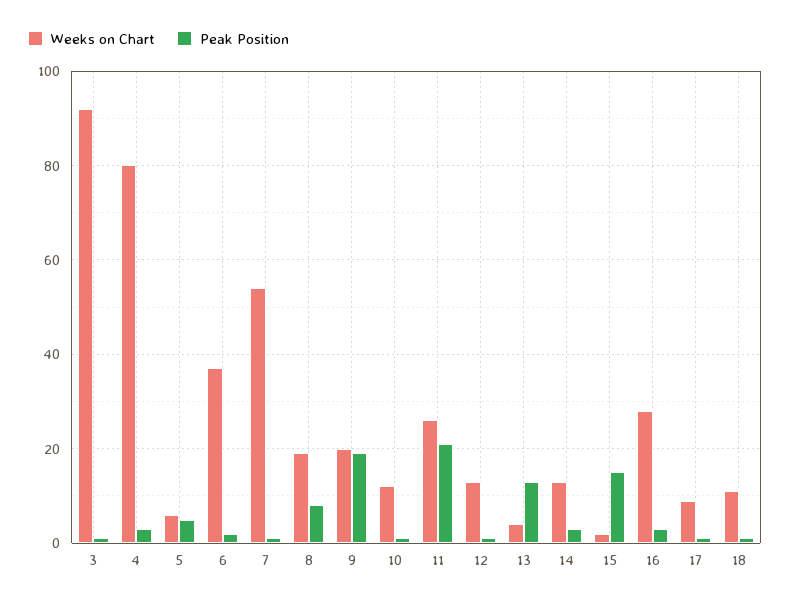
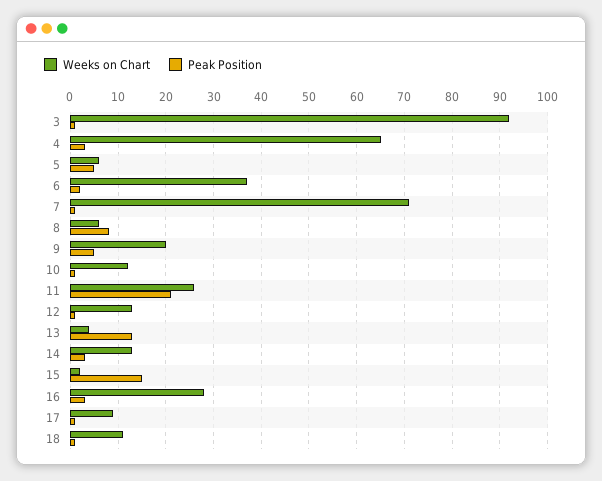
  {
    "Weeks on Chart": {
      "3": 90,
-     "4": 80,
+     "4": 65,
      "5": 5,
      "6": 35,
-     "7": 55,
+     "7": 70,
-     "8": 20,
+     "8": 5,
      "9": 20,
      "10": 10,
      "11": 25,
      "12": 15,
      "13": 5,
      "14": 15,
      "15": 0,
      "16": 30,
      "17": 10,
      "18": 10
    },
    "Peak Position": {
      "3": 0,
      "4": 5,
      "5": 5,
      "6": 0,
      "7": 0,
      "8": 10,
-     "9": 20,
+     "9": 5,
      "10": 0,
      "11": 20,
      "12": 0,
      "13": 15,
      "14": 5,
      "15": 15,
      "16": 5,
      "17": 0,
      "18": 0
    }
  }

